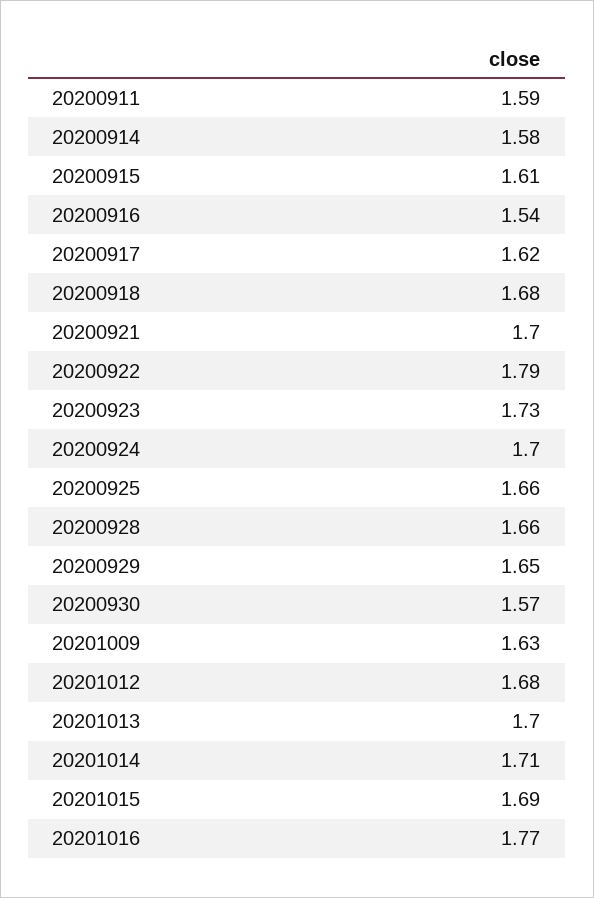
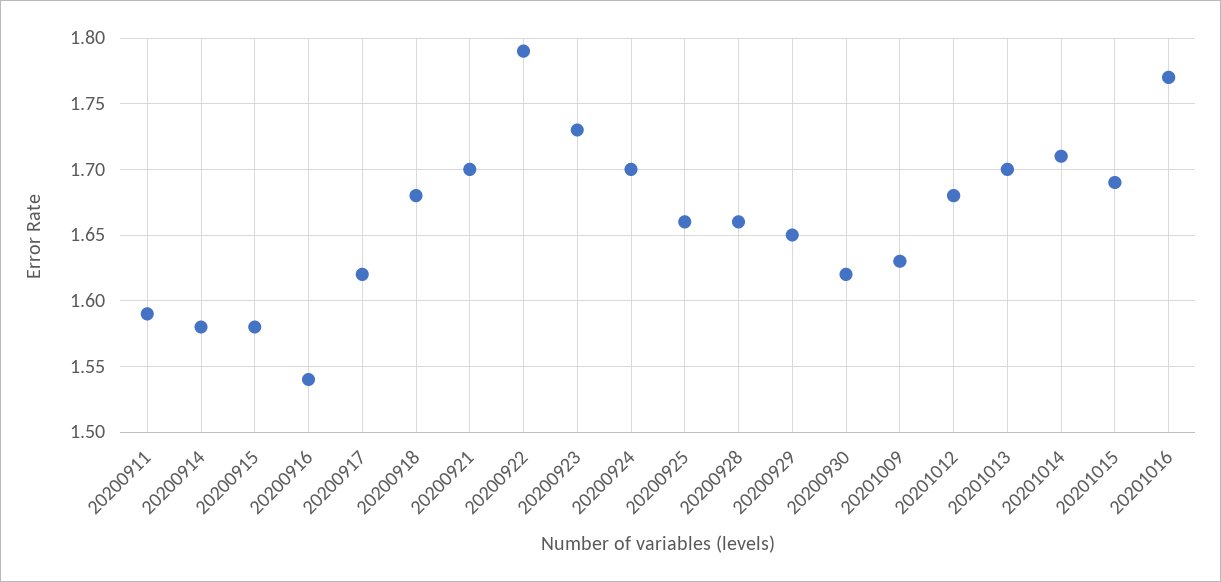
  {
    "20200911": 1.59,
    "20200914": 1.58,
-   "20200915": 1.61,
+   "20200915": 1.58,
    "20200916": 1.54,
    "20200917": 1.62,
    "20200918": 1.68,
    "20200921": 1.7,
    "20200922": 1.79,
    "20200923": 1.73,
    "20200924": 1.7,
    "20200925": 1.66,
    "20200928": 1.66,
    "20200929": 1.65,
-   "20200930": 1.57,
+   "20200930": 1.62,
    "20201009": 1.63,
    "20201012": 1.68,
    "20201013": 1.7,
    "20201014": 1.71,
    "20201015": 1.69,
    "20201016": 1.77
  }

